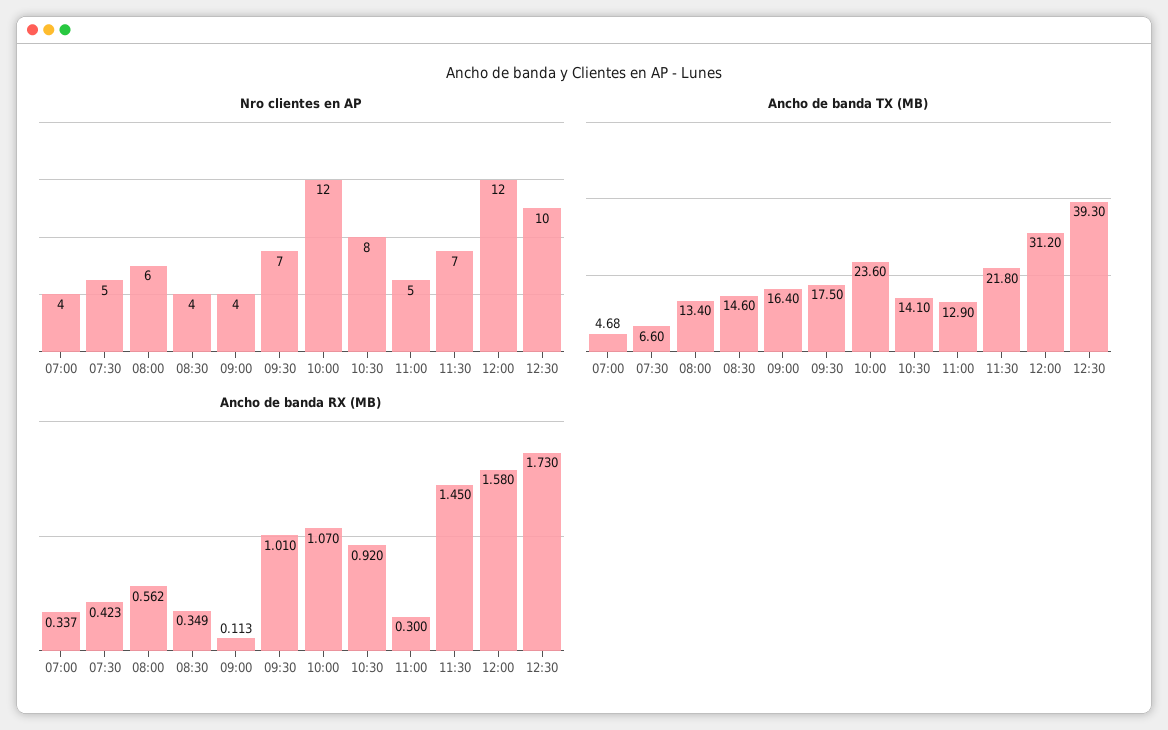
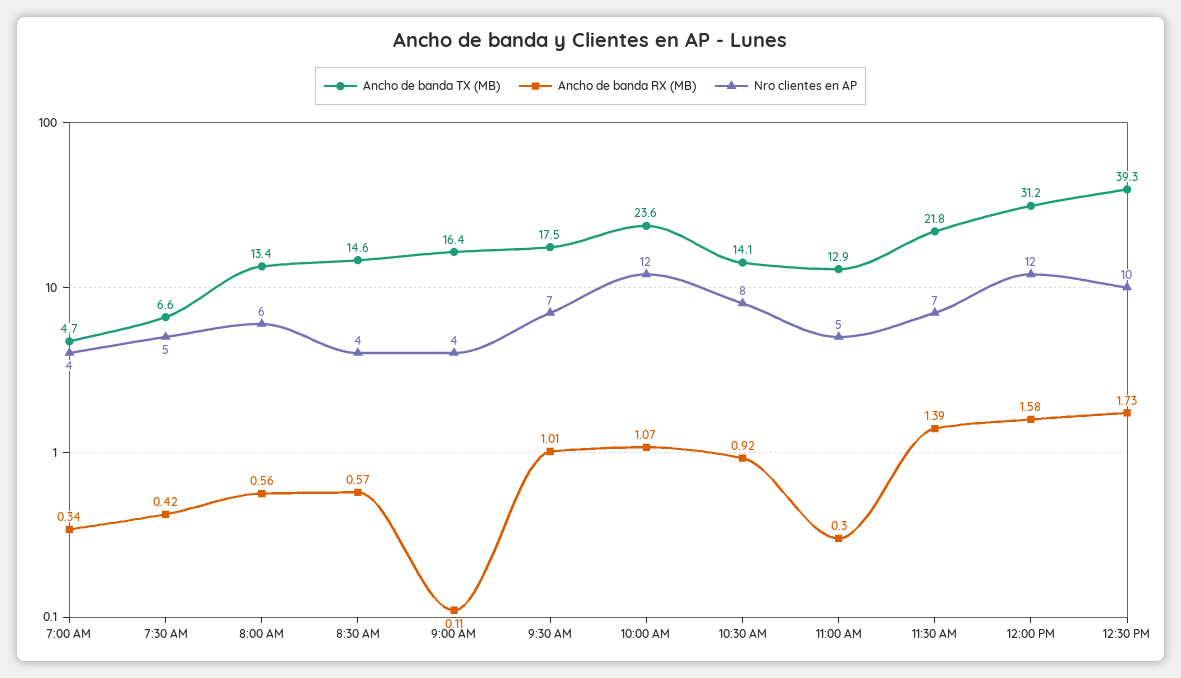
  {
    "Nro clientes en AP": {
      "07:00": 4,
      "07:30": 5,
      "08:00": 6,
      "08:30": 4,
      "09:00": 4,
      "09:30": 7,
      "10:00": 12,
      "10:30": 8,
      "11:00": 5,
      "11:30": 7,
      "12:00": 12,
      "12:30": 10
    },
    "Ancho de banda TX (MB)": {
      "07:00": 4.68,
      "07:30": 6.6,
      "08:00": 13.4,
      "08:30": 14.6,
      "09:00": 16.4,
      "09:30": 17.5,
      "10:00": 23.6,
      "10:30": 14.1,
      "11:00": 12.9,
      "11:30": 21.8,
      "12:00": 31.2,
      "12:30": 39.3
    },
    "Ancho de banda RX (MB)": {
      "07:00": 0.337,
      "07:30": 0.423,
      "08:00": 0.562,
-     "08:30": 0.349,
+     "08:30": 0.57,
      "09:00": 0.113,
      "09:30": 1.01,
      "10:00": 1.07,
      "10:30": 0.92,
      "11:00": 0.3,
-     "11:30": 1.45,
+     "11:30": 1.39,
      "12:00": 1.58,
      "12:30": 1.73
    }
  }

